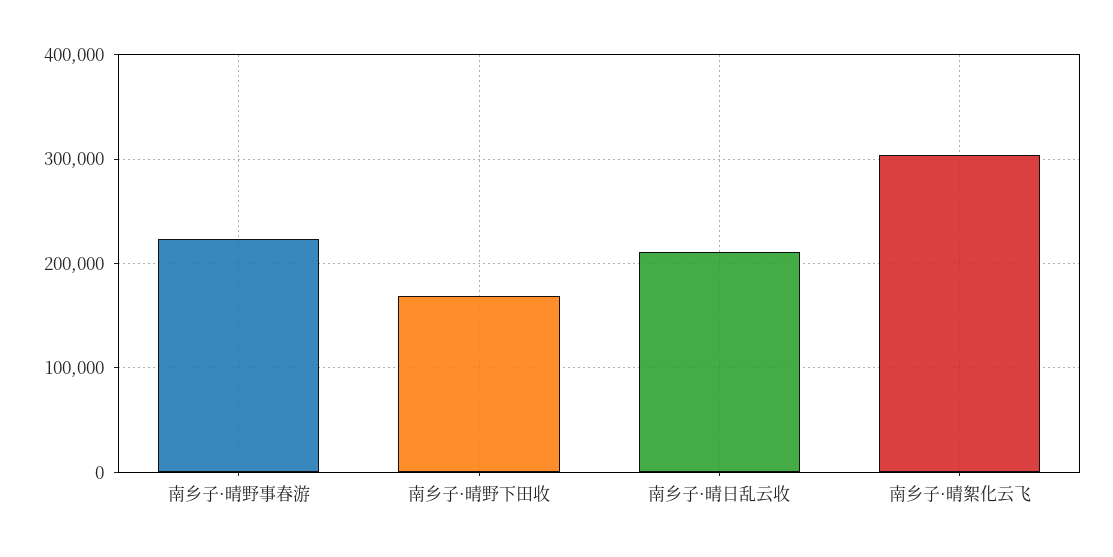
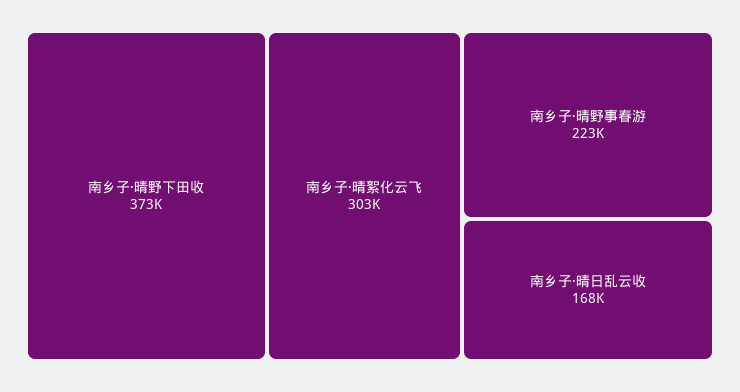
  {
    "南乡子·晴野事春游": 223000,
-   "南乡子·晴野下田收": 170000,
+   "南乡子·晴野下田收": 373000,
-   "南乡子·晴日乱云收": 210000,
+   "南乡子·晴日乱云收": 168000,
    "南乡子·晴絮化云飞": 303000
  }

